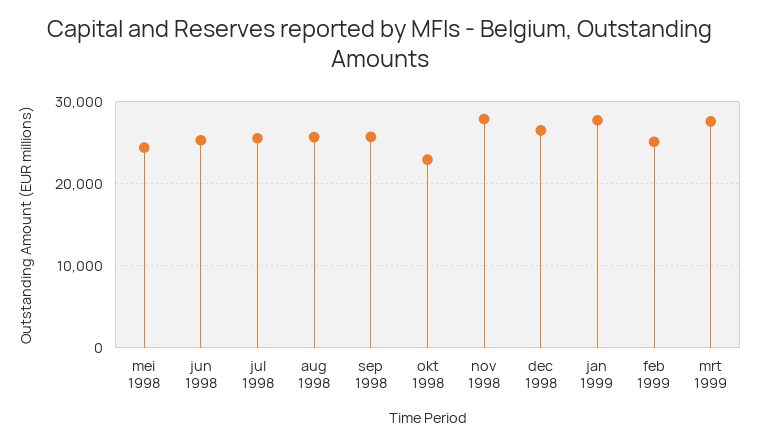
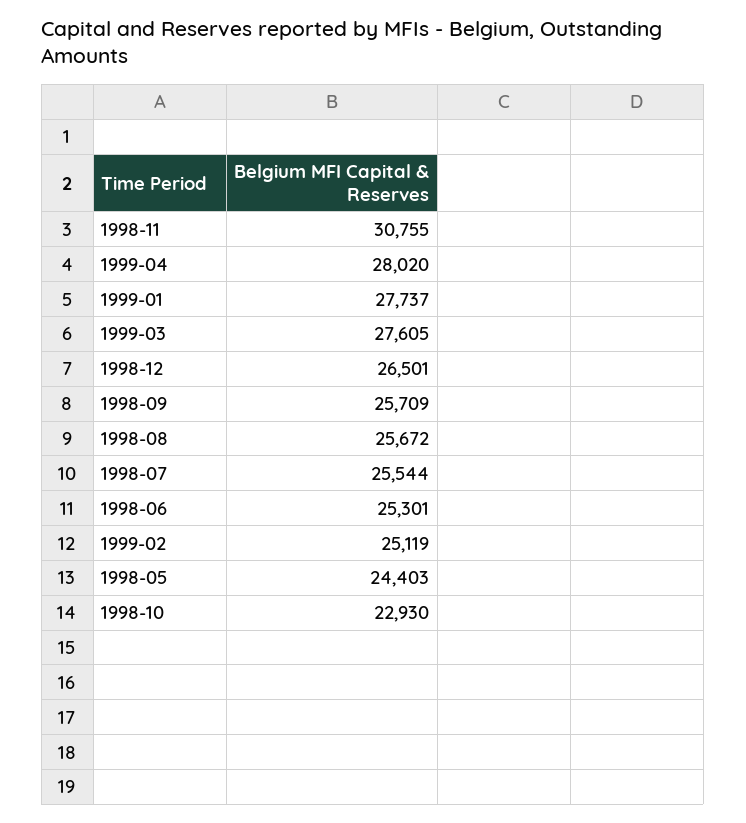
  {
    "mei 1998": 24403,
    "jun 1998": 25301,
    "jul 1998": 25544,
    "aug 1998": 25672,
    "sep 1998": 25709,
    "okt 1998": 22930,
-   "nov 1998": 28000,
+   "nov 1998": 30755,
    "dec 1998": 26501,
    "jan 1999": 27737,
    "feb 1999": 25119,
-   "mrt 1999": 27605
+   "mrt 1999": 27605,
+   "1999-04": 28020
  }

